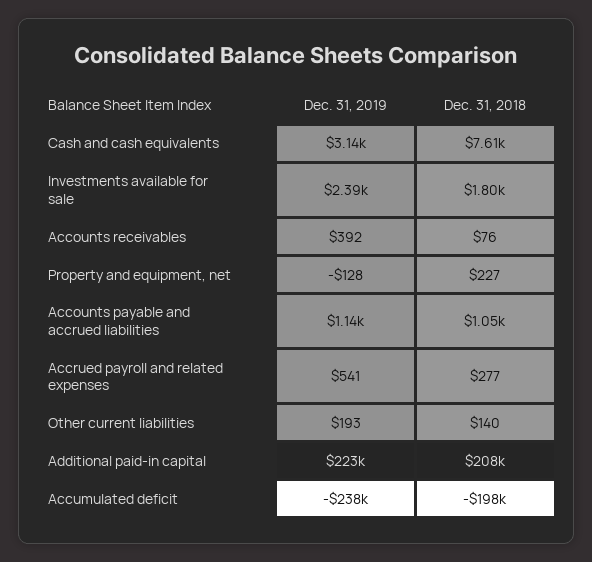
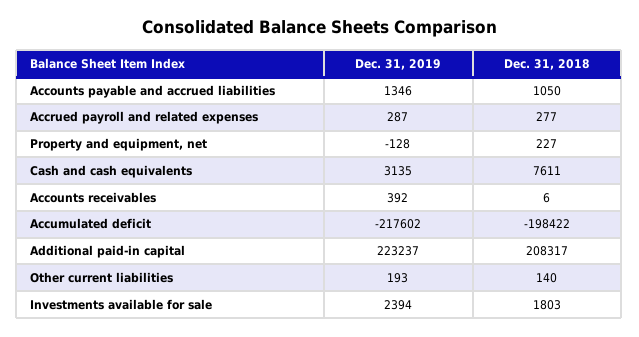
  {
    "Dec. 31, 2019": {
      "Cash and cash equivalents": 3135,
      "Investments available for sale": 2394,
      "Accounts receivables": 392,
      "Property and equipment, net": -128,
-     "Accounts payable and accrued liabilities": 1140,
+     "Accounts payable and accrued liabilities": 1346,
-     "Accrued payroll and related expenses": 541,
+     "Accrued payroll and related expenses": 287,
      "Other current liabilities": 193,
      "Additional paid-in capital": 223237,
-     "Accumulated deficit": -238000
+     "Accumulated deficit": -217602
    },
    "Dec. 31, 2018": {
      "Cash and cash equivalents": 7611,
      "Investments available for sale": 1803,
-     "Accounts receivables": 76,
+     "Accounts receivables": 6,
      "Property and equipment, net": 227,
      "Accounts payable and accrued liabilities": 1050,
      "Accrued payroll and related expenses": 277,
      "Other current liabilities": 140,
      "Additional paid-in capital": 208317,
      "Accumulated deficit": -198422
    }
  }

